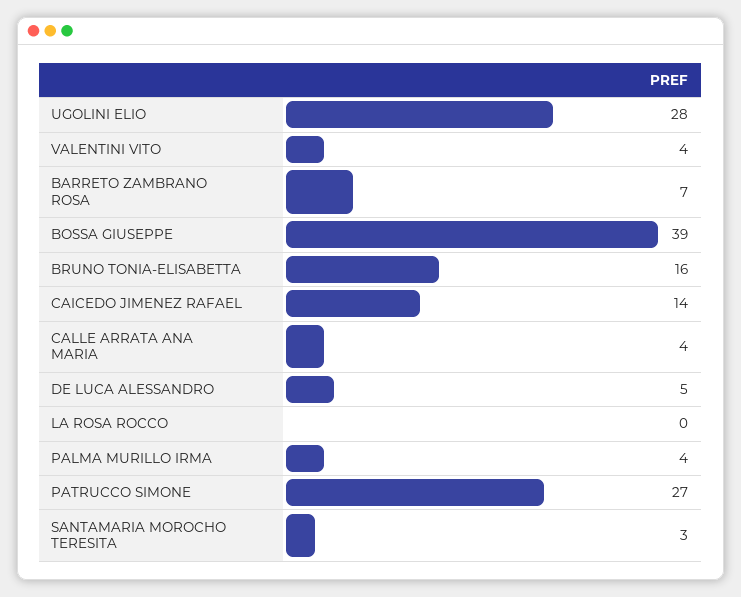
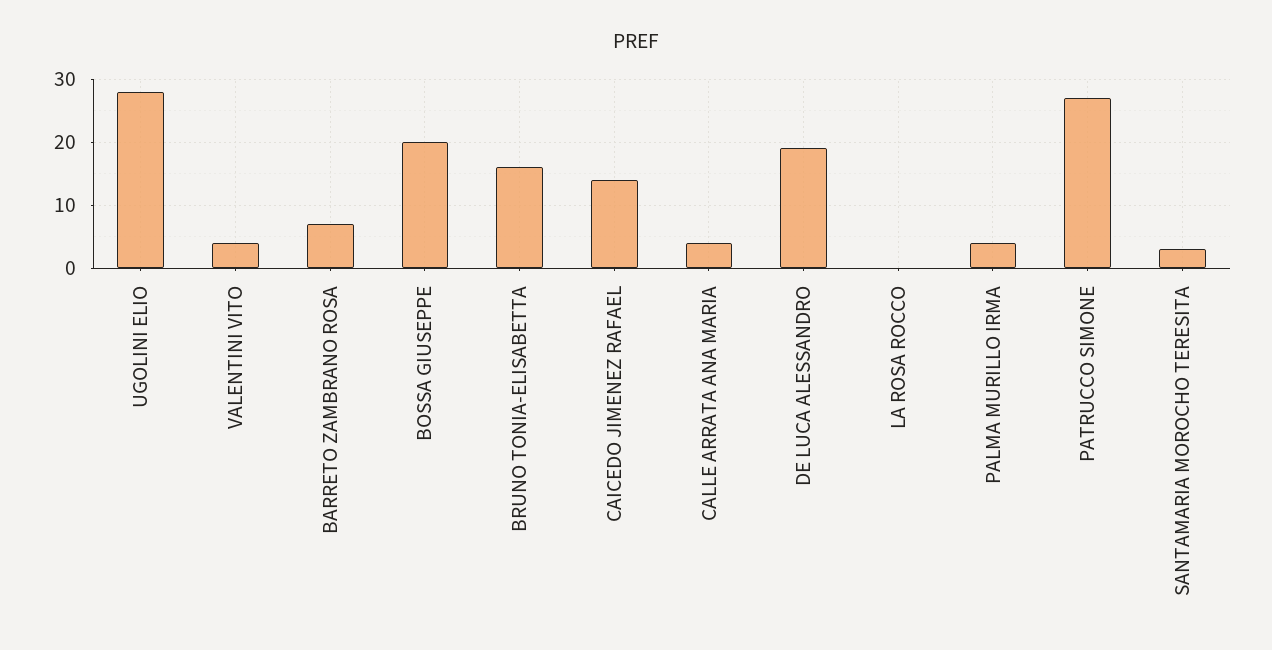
  {
    "UGOLINI ELIO": 28,
    "VALENTINI VITO": 4,
    "BARRETO ZAMBRANO ROSA": 7,
-   "BOSSA GIUSEPPE": 39,
+   "BOSSA GIUSEPPE": 20,
    "BRUNO TONIA-ELISABETTA": 16,
    "CAICEDO JIMENEZ RAFAEL": 14,
    "CALLE ARRATA ANA MARIA": 4,
-   "DE LUCA ALESSANDRO": 5,
+   "DE LUCA ALESSANDRO": 19,
    "LA ROSA ROCCO": 0,
    "PALMA MURILLO IRMA": 4,
    "PATRUCCO SIMONE": 27,
    "SANTAMARIA MOROCHO TERESITA": 3
  }

